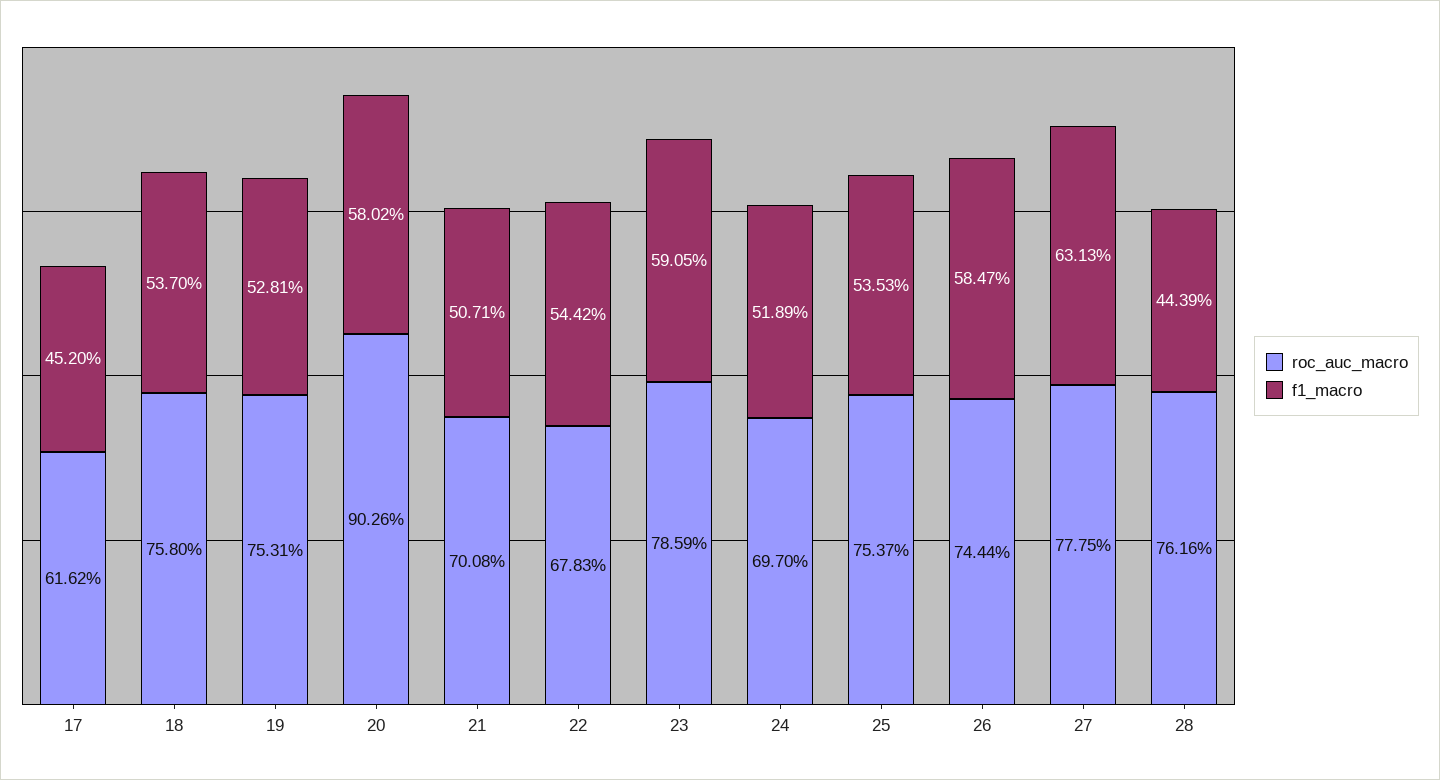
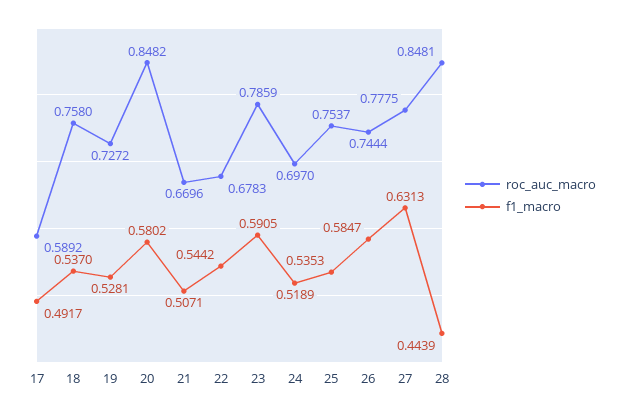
  {
    "roc_auc_macro": {
-     "17": 0.6162,
+     "17": 0.5892,
      "18": 0.758,
-     "19": 0.7531,
+     "19": 0.7272,
-     "20": 0.9026,
+     "20": 0.8482,
-     "21": 0.7008,
+     "21": 0.6696,
      "22": 0.6783,
      "23": 0.7859,
      "24": 0.697,
      "25": 0.7537,
      "26": 0.7444,
      "27": 0.7775,
-     "28": 0.7616
+     "28": 0.8481
    },
    "f1_macro": {
-     "17": 0.452,
+     "17": 0.4917,
      "18": 0.537,
      "19": 0.5281,
      "20": 0.5802,
      "21": 0.5071,
      "22": 0.5442,
      "23": 0.5905,
      "24": 0.5189,
      "25": 0.5353,
      "26": 0.5847,
      "27": 0.6313,
      "28": 0.4439
    }
  }

